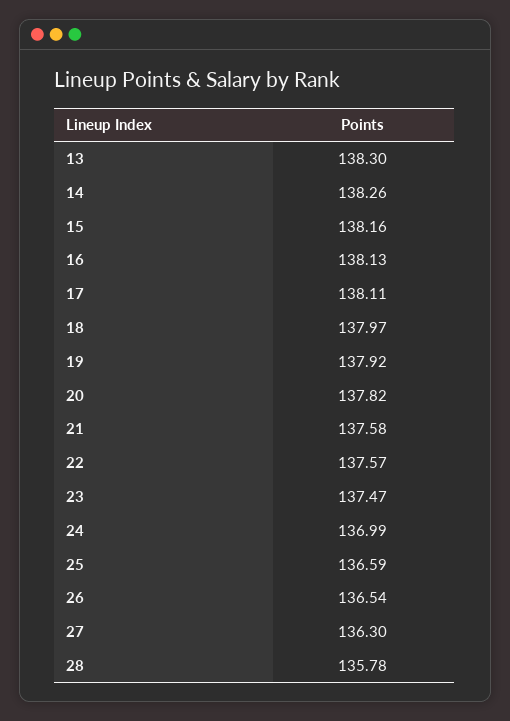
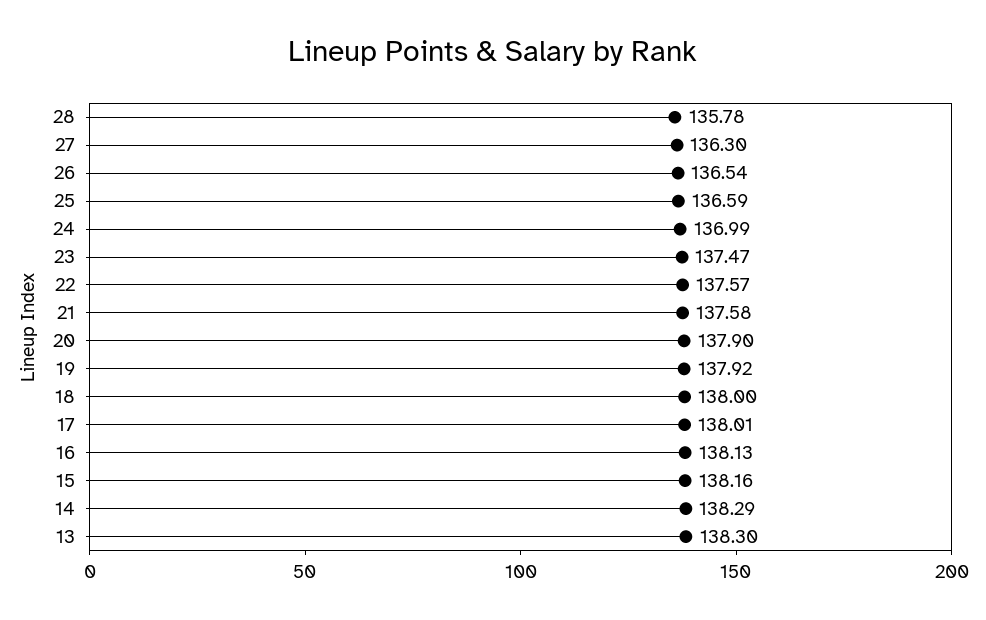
  {
    "13": 138.3,
-   "14": 138.26,
+   "14": 138.29,
    "15": 138.16,
    "16": 138.13,
-   "17": 138.11,
+   "17": 138.01,
-   "18": 137.97,
+   "18": 138,
    "19": 137.92,
-   "20": 137.82,
+   "20": 137.9,
    "21": 137.58,
    "22": 137.57,
    "23": 137.47,
    "24": 136.99,
    "25": 136.59,
    "26": 136.54,
    "27": 136.3,
    "28": 135.78
  }

